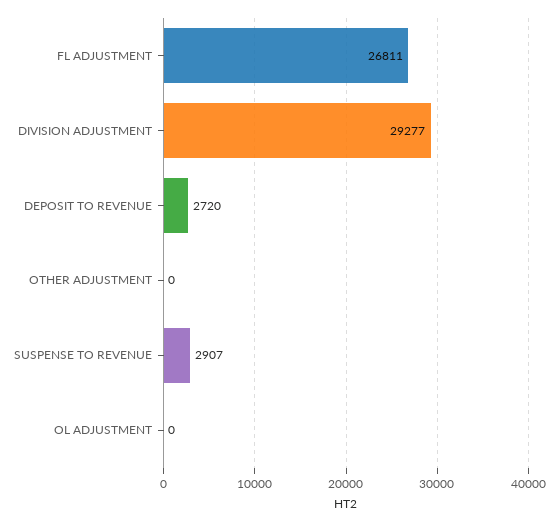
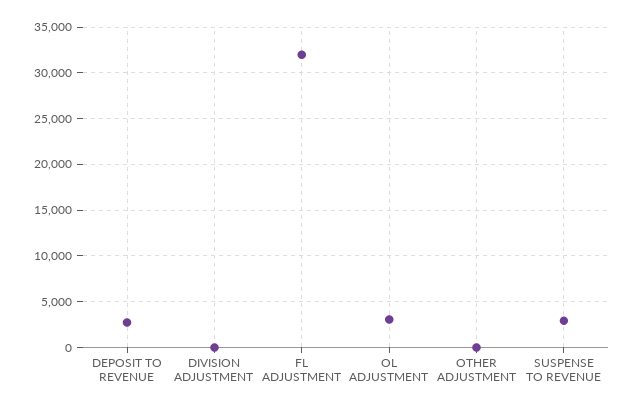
  {
-   "FL ADJUSTMENT": 26811,
+   "FL ADJUSTMENT": 32000,
-   "DIVISION ADJUSTMENT": 29277,
+   "DIVISION ADJUSTMENT": 0,
    "DEPOSIT TO REVENUE": 2720,
    "OTHER ADJUSTMENT": 0,
    "SUSPENSE TO REVENUE": 2907,
-   "OL ADJUSTMENT": 0
+   "OL ADJUSTMENT": 3000
  }

